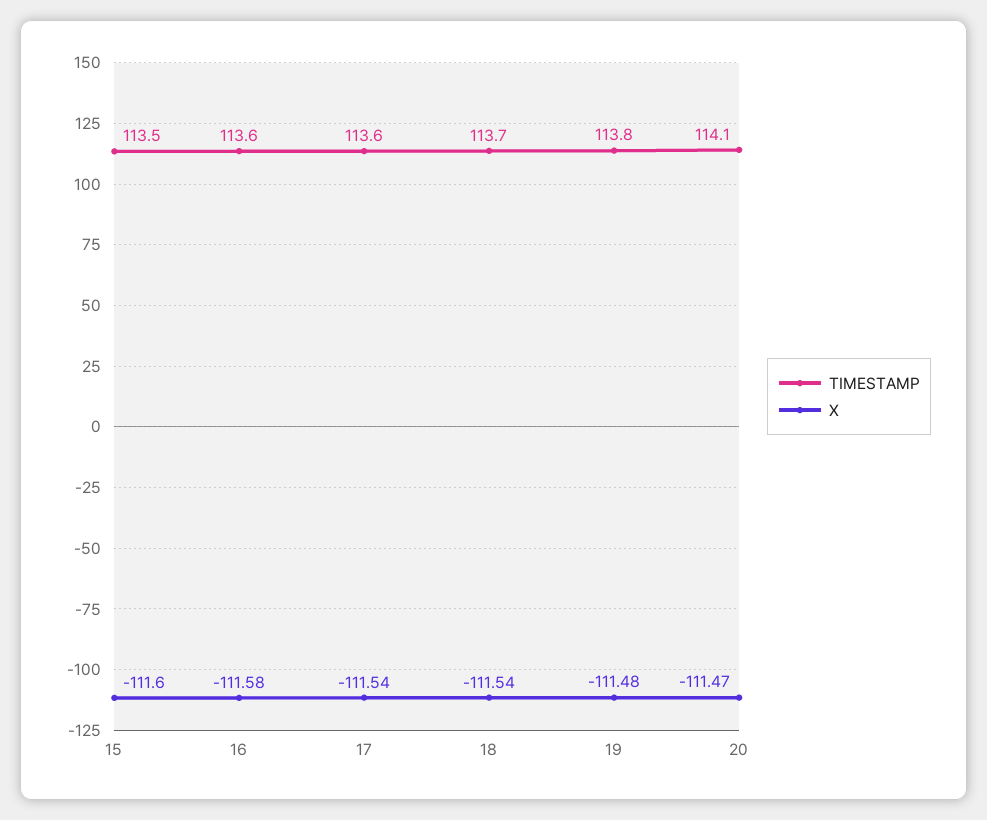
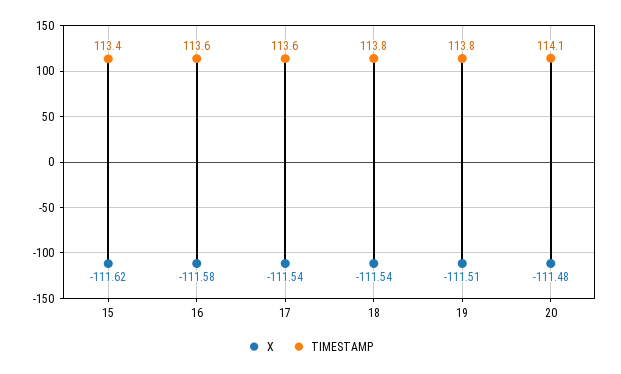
  {
    "TIMESTAMP": {
-     "15": 113.5,
+     "15": 113.4,
      "16": 113.6,
      "17": 113.6,
-     "18": 113.7,
+     "18": 113.8,
      "19": 113.8,
      "20": 114.1
    },
    "X": {
-     "15": -111.6,
+     "15": -111.62,
      "16": -111.58,
      "17": -111.54,
      "18": -111.54,
-     "19": -111.48,
+     "19": -111.51,
-     "20": -111.47
+     "20": -111.48
    }
  }

